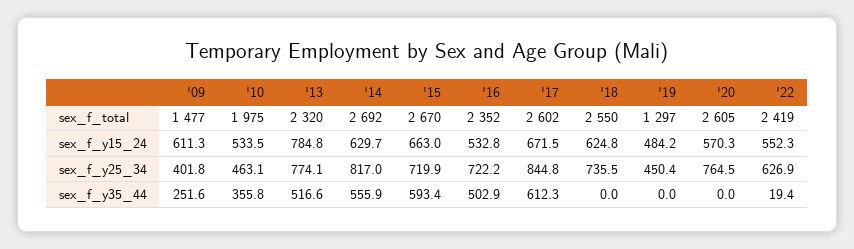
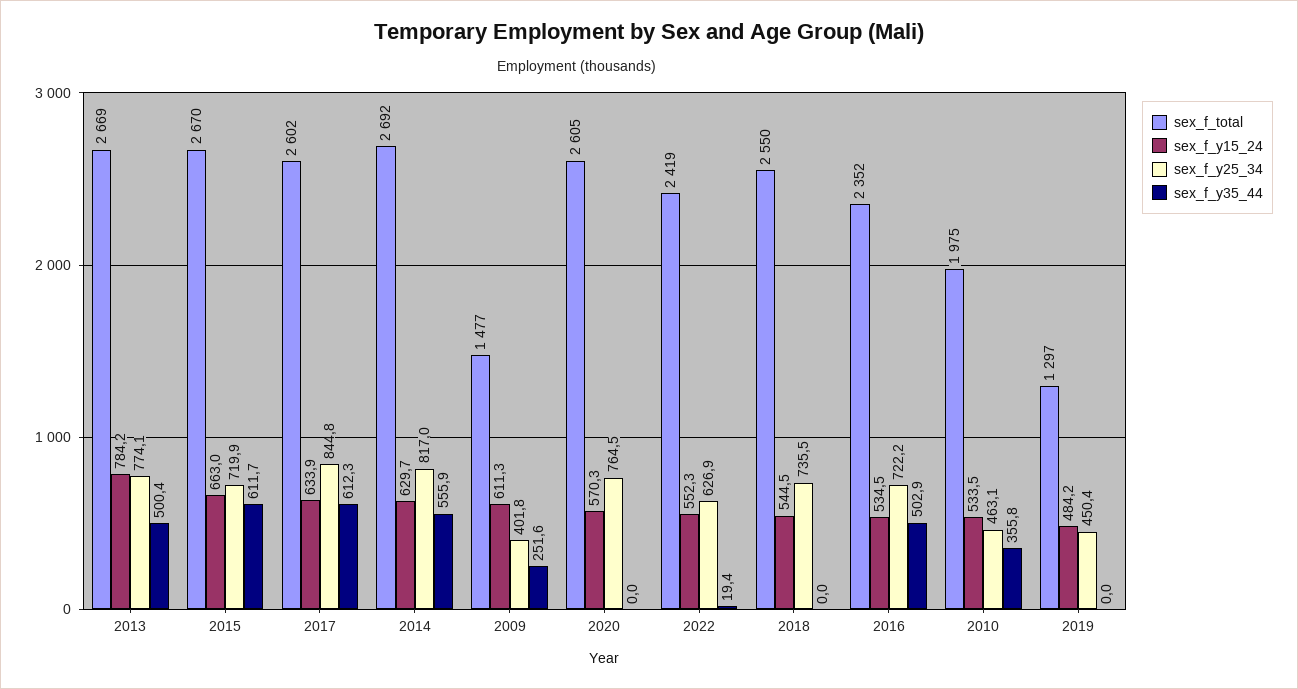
  {
    "sex_f_total": {
      "'09": 1477,
      "'10": 1975,
-     "'13": 2320,
+     "'13": 2669,
      "'14": 2692,
      "'15": 2670,
      "'16": 2352,
      "'17": 2602,
      "'18": 2550,
      "'19": 1297,
      "'20": 2605,
      "'22": 2419
    },
    "sex_f_y15_24": {
      "'09": 611.3,
      "'10": 533.5,
-     "'13": 784.8,
+     "'13": 784.2,
      "'14": 629.7,
      "'15": 663,
-     "'16": 532.8,
+     "'16": 534.5,
-     "'17": 671.5,
+     "'17": 633.9,
-     "'18": 624.8,
+     "'18": 544.5,
      "'19": 484.2,
      "'20": 570.3,
      "'22": 552.3
    },
    "sex_f_y25_34": {
      "'09": 401.8,
      "'10": 463.1,
      "'13": 774.1,
      "'14": 817,
      "'15": 719.9,
      "'16": 722.2,
      "'17": 844.8,
      "'18": 735.5,
      "'19": 450.4,
      "'20": 764.5,
      "'22": 626.9
    },
    "sex_f_y35_44": {
      "'09": 251.6,
      "'10": 355.8,
-     "'13": 516.6,
+     "'13": 500.4,
      "'14": 555.9,
-     "'15": 593.4,
+     "'15": 611.7,
      "'16": 502.9,
      "'17": 612.3,
      "'18": 0,
      "'19": 0,
      "'20": 0,
      "'22": 19.4
    }
  }

